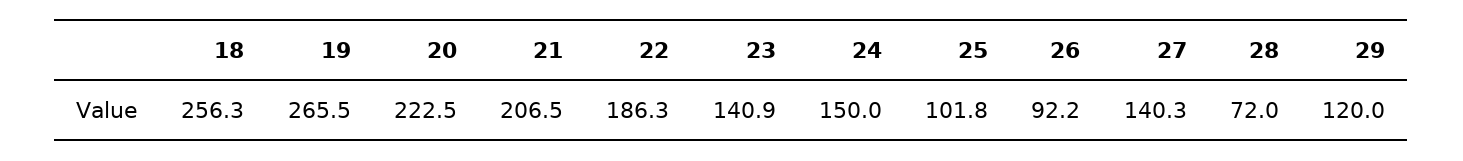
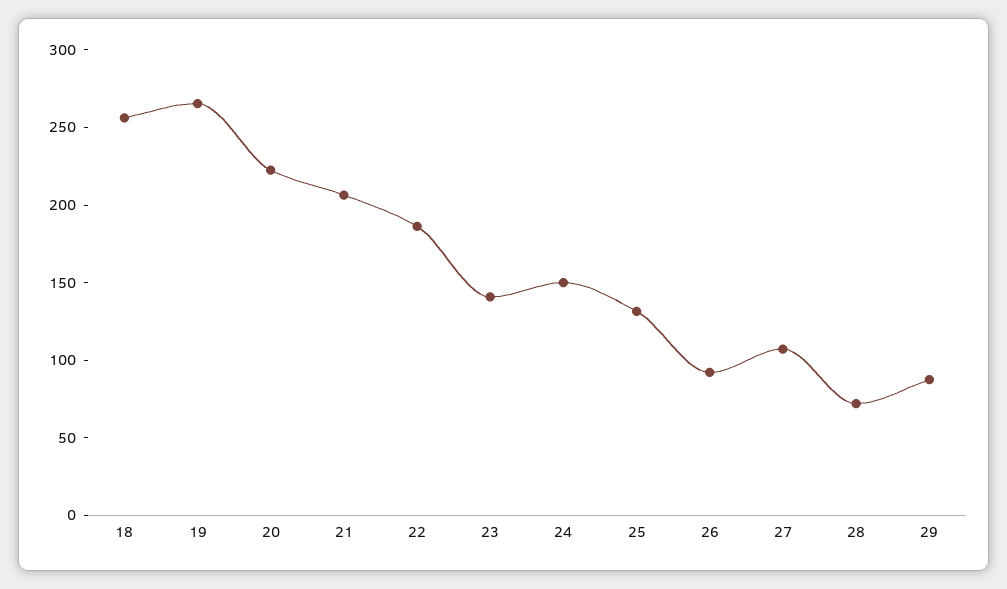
  {
    "18": 256.3,
    "19": 265.5,
    "20": 222.5,
    "21": 206.5,
    "22": 186.3,
    "23": 140.9,
    "24": 150,
-   "25": 101.8,
+   "25": 130,
    "26": 92.2,
-   "27": 140.3,
+   "27": 110,
    "28": 72,
-   "29": 120
+   "29": 90
  }

